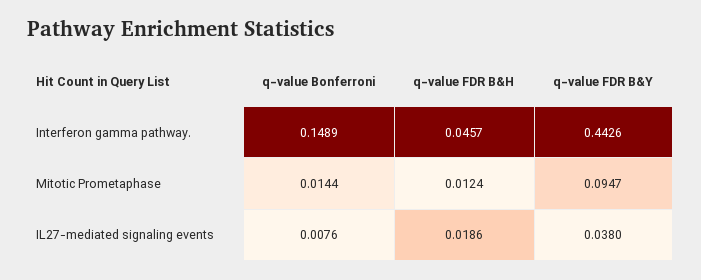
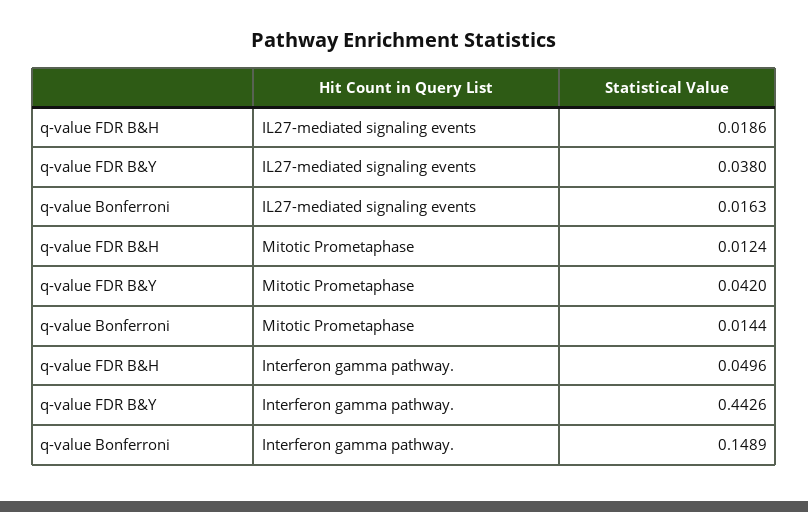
  {
    "q-value Bonferroni": {
      "Interferon gamma pathway.": 0.1489,
      "Mitotic Prometaphase": 0.0144,
-     "IL27-mediated signaling events": 0.0076
+     "IL27-mediated signaling events": 0.0163
    },
    "q-value FDR B&H": {
-     "Interferon gamma pathway.": 0.0457,
+     "Interferon gamma pathway.": 0.0496,
      "Mitotic Prometaphase": 0.0124,
      "IL27-mediated signaling events": 0.0186
    },
    "q-value FDR B&Y": {
      "Interferon gamma pathway.": 0.4426,
-     "Mitotic Prometaphase": 0.0947,
+     "Mitotic Prometaphase": 0.042,
      "IL27-mediated signaling events": 0.038
    }
  }

